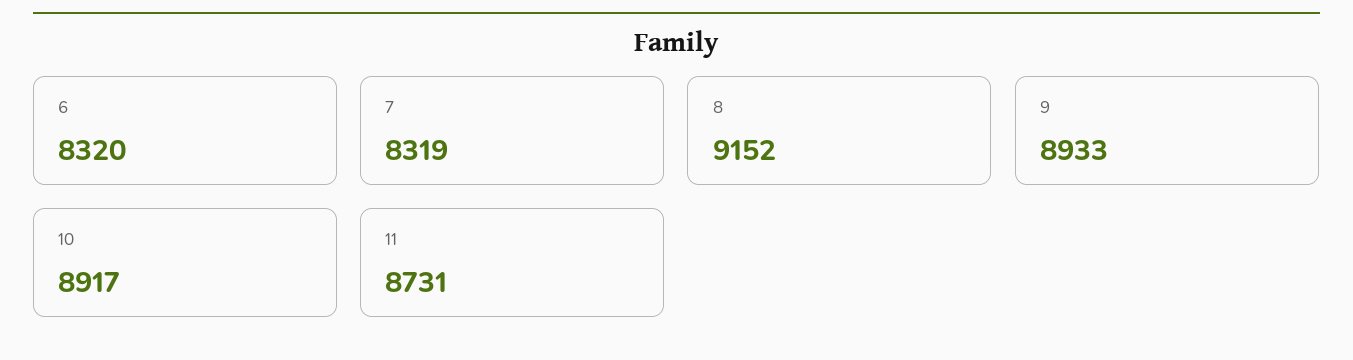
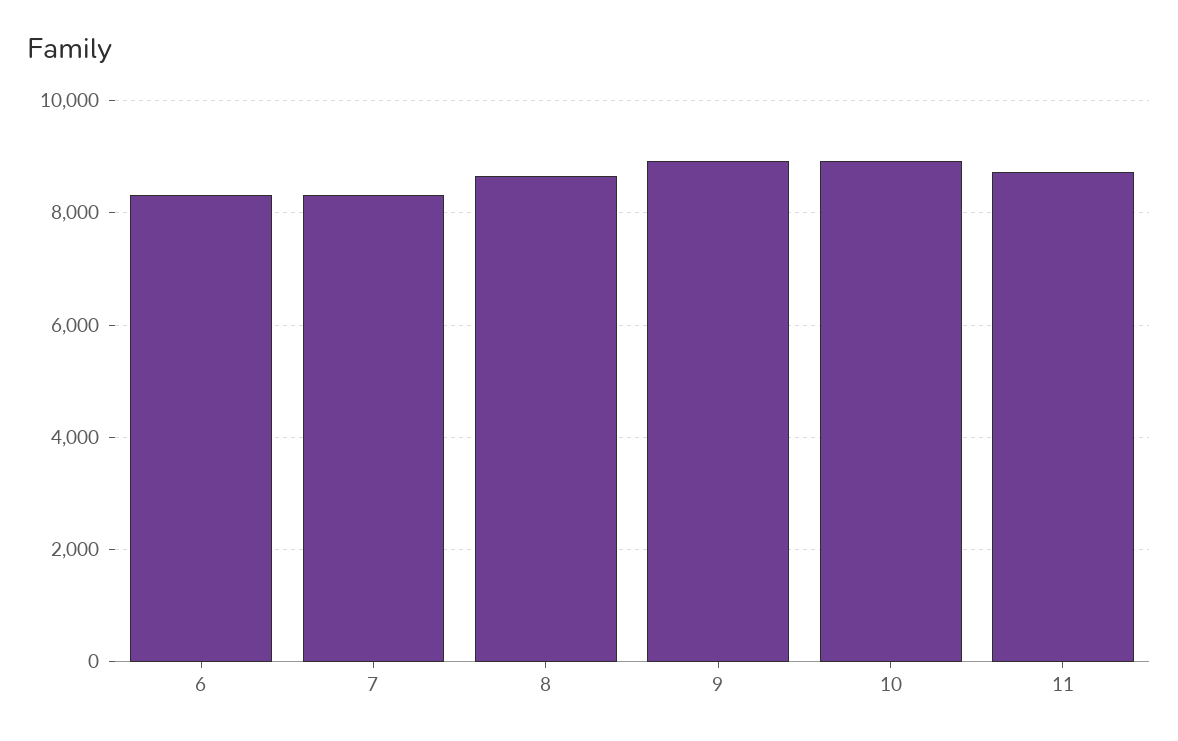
  {
    "6": 8320,
    "7": 8319,
-   "8": 9152,
+   "8": 8600,
    "9": 8933,
    "10": 8917,
    "11": 8731
  }

